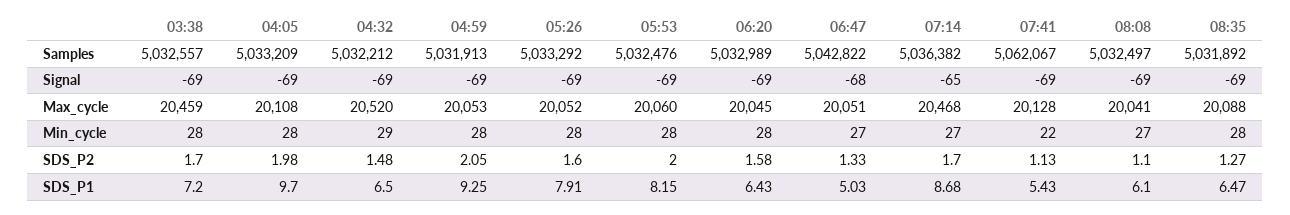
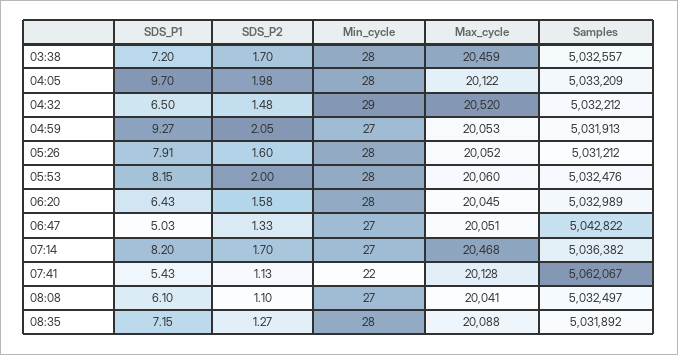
  {
    "03:38": {
      "Samples": 5032557,
-     "Signal": -69,
      "Max_cycle": 20459,
      "Min_cycle": 28,
      "SDS_P2": 1.7,
      "SDS_P1": 7.2
    },
    "04:05": {
      "Samples": 5033209,
-     "Signal": -69,
-     "Max_cycle": 20108,
+     "Max_cycle": 20122,
      "Min_cycle": 28,
      "SDS_P2": 1.98,
      "SDS_P1": 9.7
    },
    "04:32": {
      "Samples": 5032212,
-     "Signal": -69,
      "Max_cycle": 20520,
      "Min_cycle": 29,
      "SDS_P2": 1.48,
      "SDS_P1": 6.5
    },
    "04:59": {
      "Samples": 5031913,
-     "Signal": -69,
      "Max_cycle": 20053,
-     "Min_cycle": 28,
+     "Min_cycle": 27,
      "SDS_P2": 2.05,
-     "SDS_P1": 9.25
+     "SDS_P1": 9.27
    },
    "05:26": {
-     "Samples": 5033292,
+     "Samples": 5031212,
-     "Signal": -69,
      "Max_cycle": 20052,
      "Min_cycle": 28,
      "SDS_P2": 1.6,
      "SDS_P1": 7.91
    },
    "05:53": {
      "Samples": 5032476,
-     "Signal": -69,
      "Max_cycle": 20060,
      "Min_cycle": 28,
      "SDS_P2": 2,
      "SDS_P1": 8.15
    },
    "06:20": {
      "Samples": 5032989,
-     "Signal": -69,
      "Max_cycle": 20045,
      "Min_cycle": 28,
      "SDS_P2": 1.58,
      "SDS_P1": 6.43
    },
    "06:47": {
      "Samples": 5042822,
-     "Signal": -68,
      "Max_cycle": 20051,
      "Min_cycle": 27,
      "SDS_P2": 1.33,
      "SDS_P1": 5.03
    },
    "07:14": {
      "Samples": 5036382,
-     "Signal": -65,
      "Max_cycle": 20468,
      "Min_cycle": 27,
      "SDS_P2": 1.7,
-     "SDS_P1": 8.68
+     "SDS_P1": 8.2
    },
    "07:41": {
      "Samples": 5062067,
-     "Signal": -69,
      "Max_cycle": 20128,
      "Min_cycle": 22,
      "SDS_P2": 1.13,
      "SDS_P1": 5.43
    },
    "08:08": {
      "Samples": 5032497,
-     "Signal": -69,
      "Max_cycle": 20041,
      "Min_cycle": 27,
      "SDS_P2": 1.1,
      "SDS_P1": 6.1
    },
    "08:35": {
      "Samples": 5031892,
-     "Signal": -69,
      "Max_cycle": 20088,
      "Min_cycle": 28,
      "SDS_P2": 1.27,
-     "SDS_P1": 6.47
+     "SDS_P1": 7.15
    }
  }

